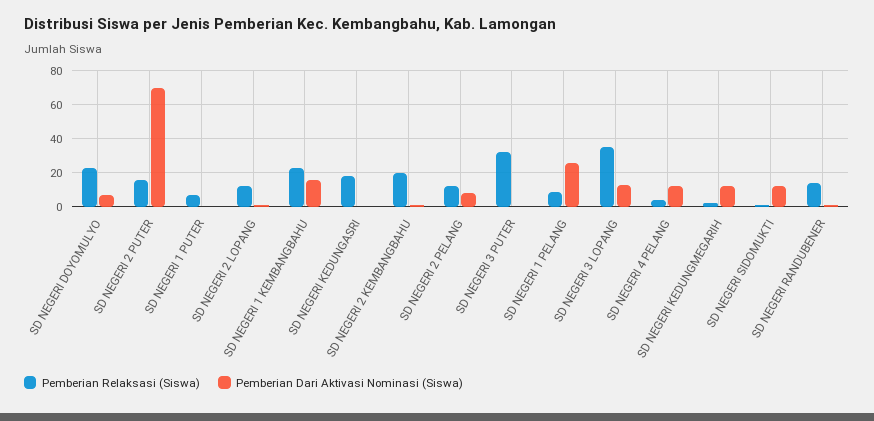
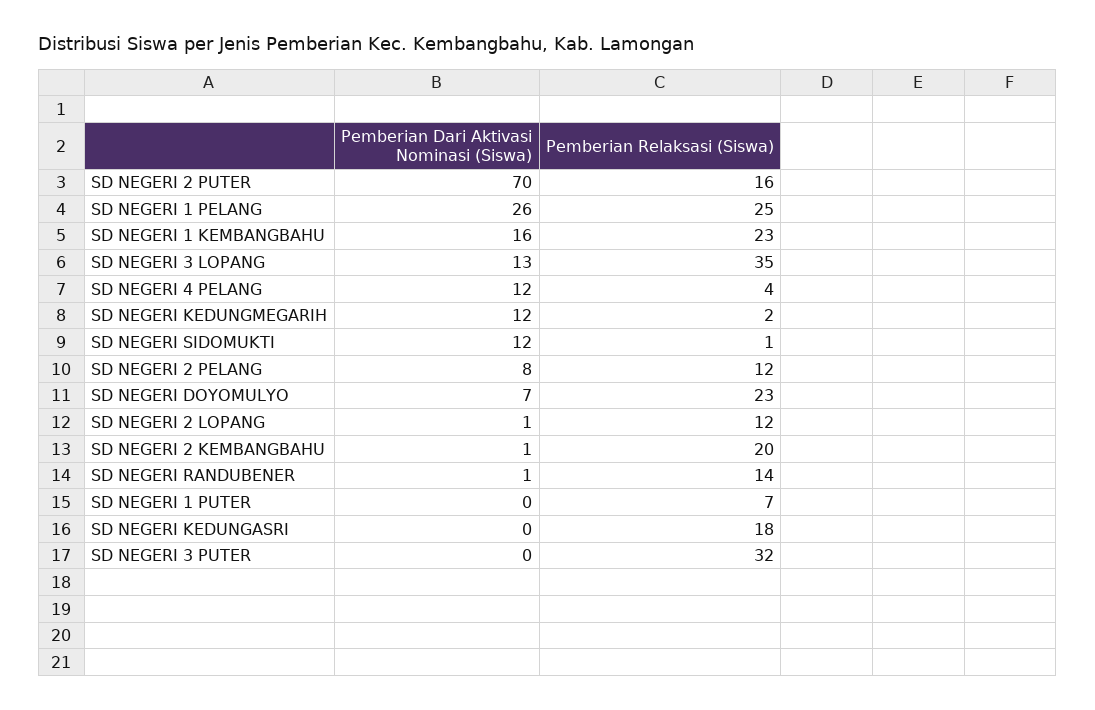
  {
    "Pemberian Relaksasi (Siswa)": {
      "SD NEGERI DOYOMULYO": 23,
      "SD NEGERI 2 PUTER": 16,
      "SD NEGERI 1 PUTER": 7,
      "SD NEGERI 2 LOPANG": 12,
      "SD NEGERI 1 KEMBANGBAHU": 23,
      "SD NEGERI KEDUNGASRI": 18,
      "SD NEGERI 2 KEMBANGBAHU": 20,
      "SD NEGERI 2 PELANG": 12,
      "SD NEGERI 3 PUTER": 32,
-     "SD NEGERI 1 PELANG": 10,
+     "SD NEGERI 1 PELANG": 25,
      "SD NEGERI 3 LOPANG": 35,
      "SD NEGERI 4 PELANG": 4,
      "SD NEGERI KEDUNGMEGARIH": 2,
      "SD NEGERI SIDOMUKTI": 1,
      "SD NEGERI RANDUBENER": 14
    },
    "Pemberian Dari Aktivasi Nominasi (Siswa)": {
      "SD NEGERI DOYOMULYO": 7,
      "SD NEGERI 2 PUTER": 70,
      "SD NEGERI 1 PUTER": 0,
      "SD NEGERI 2 LOPANG": 1,
      "SD NEGERI 1 KEMBANGBAHU": 16,
      "SD NEGERI KEDUNGASRI": 0,
      "SD NEGERI 2 KEMBANGBAHU": 1,
      "SD NEGERI 2 PELANG": 8,
      "SD NEGERI 3 PUTER": 0,
      "SD NEGERI 1 PELANG": 26,
      "SD NEGERI 3 LOPANG": 13,
      "SD NEGERI 4 PELANG": 12,
      "SD NEGERI KEDUNGMEGARIH": 12,
      "SD NEGERI SIDOMUKTI": 12,
      "SD NEGERI RANDUBENER": 1
    }
  }

